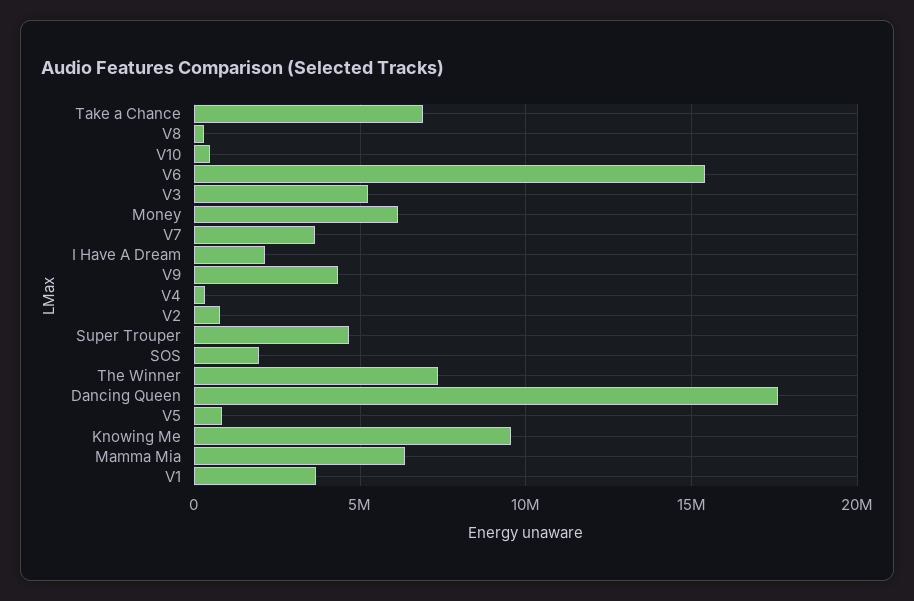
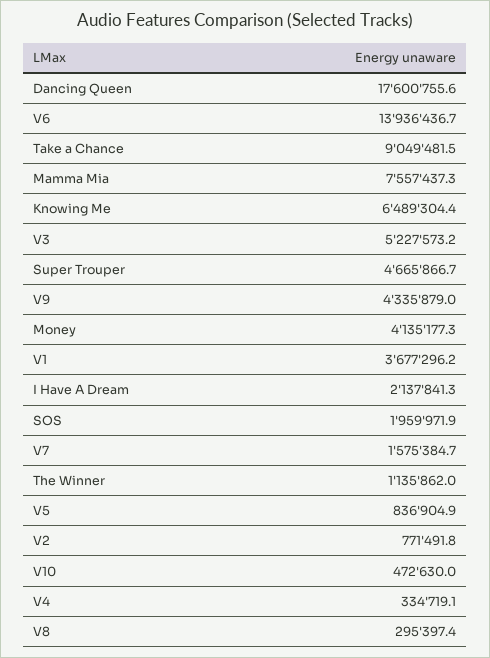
  {
-   "Take a Chance": 7000000,
+   "Take a Chance": 9049481.5,
    "V8": 295397.4,
    "V10": 472630,
-   "V6": 15500000,
+   "V6": 13936436.7,
    "V3": 5227573.2,
-   "Money": 6000000,
+   "Money": 4135177.3,
-   "V7": 3500000,
+   "V7": 1575384.7,
    "I Have A Dream": 2137841.3,
    "V9": 4335879,
    "V4": 334719.1,
    "V2": 771491.8,
    "Super Trouper": 4665866.7,
    "SOS": 1959971.9,
-   "The Winner": 7500000,
+   "The Winner": 1135862,
    "Dancing Queen": 17600755.6,
    "V5": 836904.9,
-   "Knowing Me": 9500000,
+   "Knowing Me": 6489304.4,
-   "Mamma Mia": 6500000,
+   "Mamma Mia": 7557437.3,
    "V1": 3677296.2
  }

